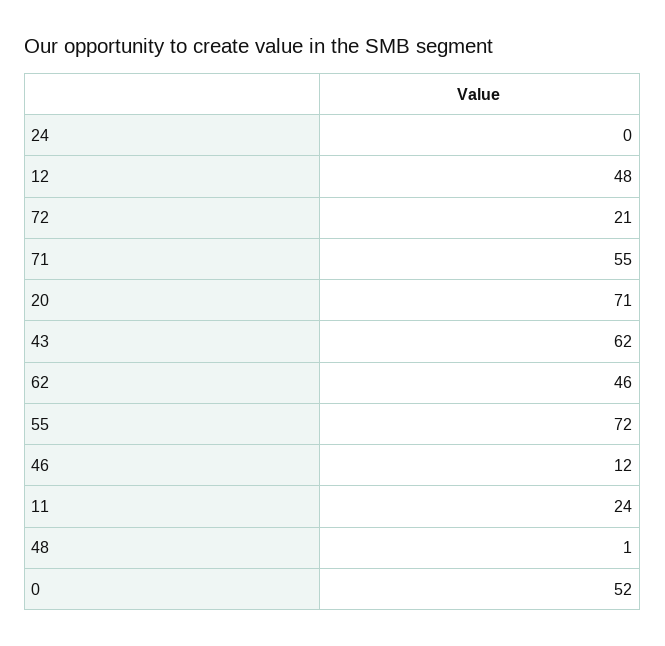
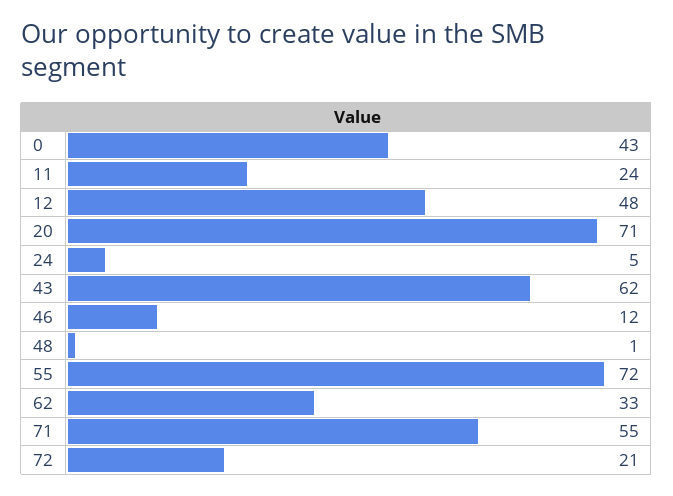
  {
-   "24": 0,
+   "24": 5,
    "12": 48,
    "72": 21,
    "71": 55,
    "20": 71,
    "43": 62,
-   "62": 46,
+   "62": 33,
    "55": 72,
    "46": 12,
    "11": 24,
    "48": 1,
-   "0": 52
+   "0": 43
  }

